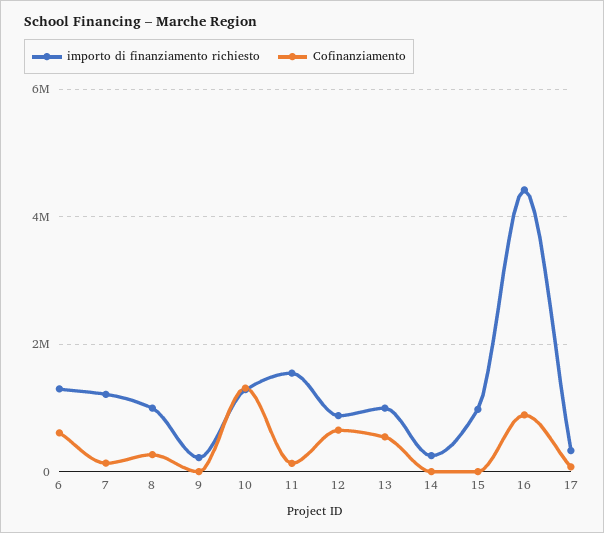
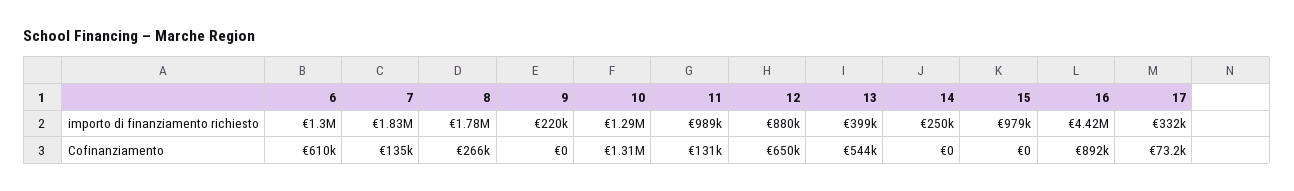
  {
    "importo di finanziamento richiesto": {
      "6": 1300000,
-     "7": 1200000,
+     "7": 1830000,
-     "8": 1000000,
+     "8": 1780000,
      "9": 220000,
      "10": 1290000,
-     "11": 1600000,
+     "11": 989000,
      "12": 880000,
-     "13": 1000000,
+     "13": 399000,
      "14": 250000,
      "15": 979000,
      "16": 4420000,
      "17": 332000
    },
    "Cofinanziamento": {
      "6": 610000,
      "7": 135000,
      "8": 266000,
      "9": 0,
      "10": 1310000,
      "11": 131000,
      "12": 650000,
      "13": 544000,
      "14": 0,
      "15": 0,
      "16": 892000,
      "17": 73200
    }
  }

